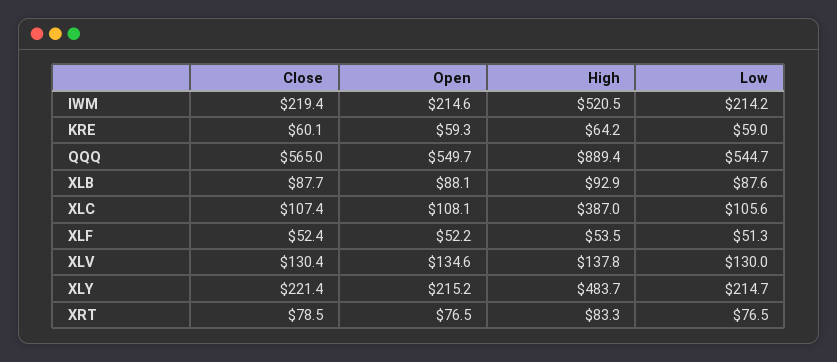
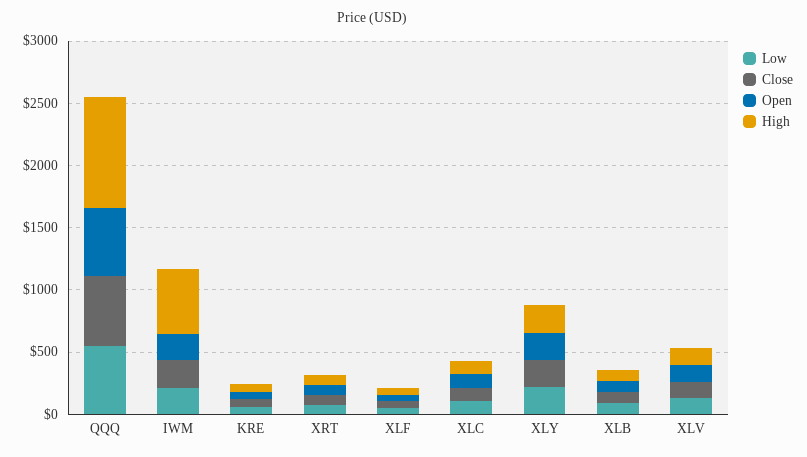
  {
    "Close": {
      "IWM": 219.4,
      "KRE": 60.1,
      "QQQ": 565,
      "XLB": 87.7,
      "XLC": 107.4,
      "XLF": 52.4,
      "XLV": 130.4,
      "XLY": 221.4,
      "XRT": 78.5
    },
    "Open": {
      "IWM": 214.6,
      "KRE": 59.3,
      "QQQ": 549.7,
      "XLB": 88.1,
      "XLC": 108.1,
      "XLF": 52.2,
      "XLV": 134.6,
      "XLY": 215.2,
      "XRT": 76.5
    },
    "High": {
      "IWM": 520.5,
      "KRE": 64.2,
      "QQQ": 889.4,
      "XLB": 92.9,
-     "XLC": 387,
+     "XLC": 100,
      "XLF": 53.5,
      "XLV": 137.8,
-     "XLY": 483.7,
+     "XLY": 200,
      "XRT": 83.3
    },
    "Low": {
      "IWM": 214.2,
      "KRE": 59,
      "QQQ": 544.7,
      "XLB": 87.6,
      "XLC": 105.6,
      "XLF": 51.3,
      "XLV": 130,
      "XLY": 214.7,
      "XRT": 76.5
    }
  }

